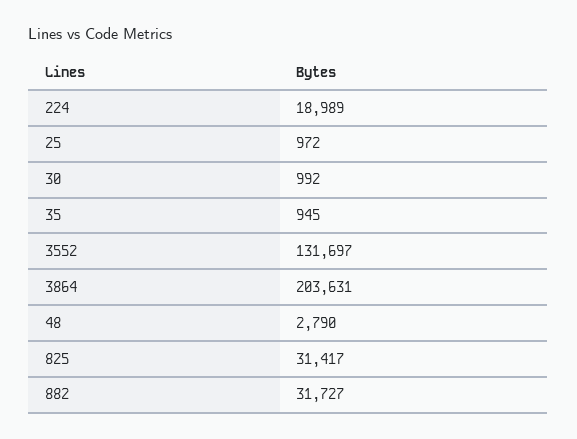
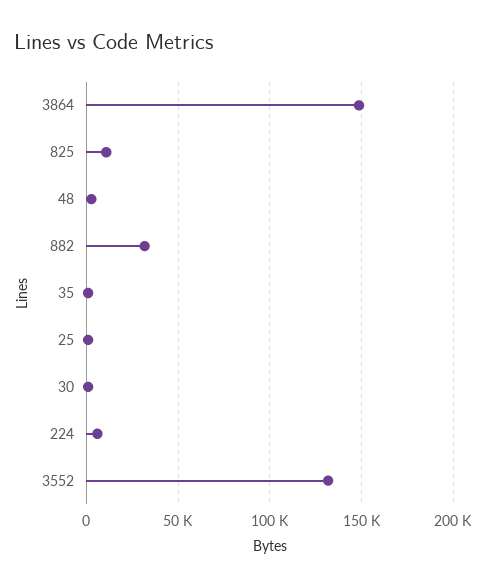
  {
-   "224": 18989,
+   "224": 5000,
    "25": 972,
    "30": 992,
    "35": 945,
    "3552": 131697,
-   "3864": 203631,
+   "3864": 150000,
    "48": 2790,
-   "825": 31417,
+   "825": 10000,
    "882": 31727
  }

